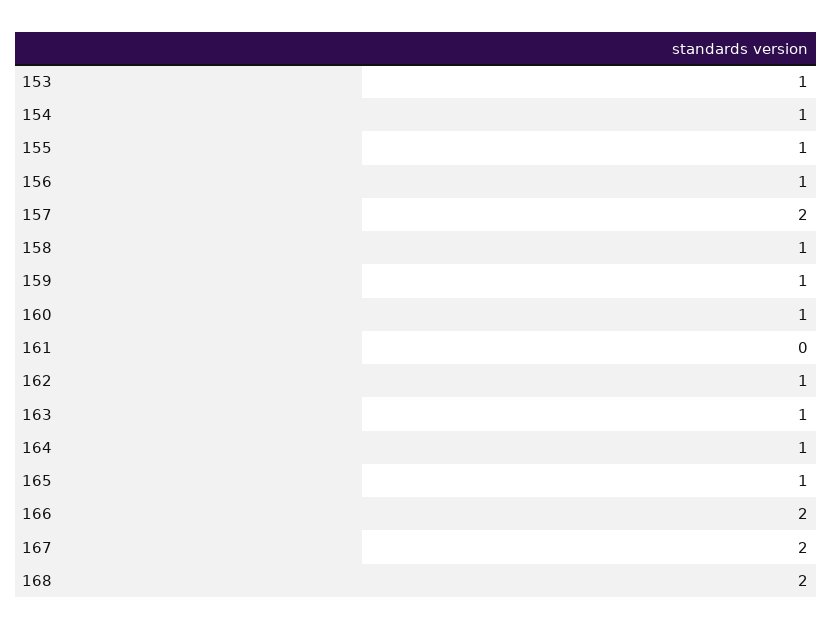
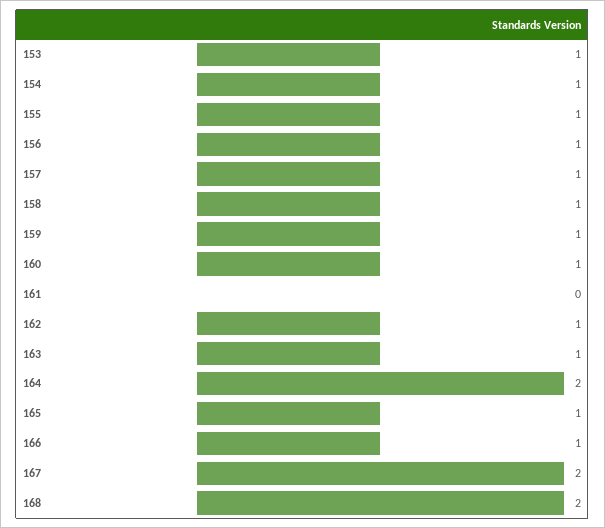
  {
    "153": 1,
    "154": 1,
    "155": 1,
    "156": 1,
-   "157": 2,
+   "157": 1,
    "158": 1,
    "159": 1,
    "160": 1,
    "161": 0,
    "162": 1,
    "163": 1,
-   "164": 1,
+   "164": 2,
    "165": 1,
-   "166": 2,
+   "166": 1,
    "167": 2,
    "168": 2
  }

